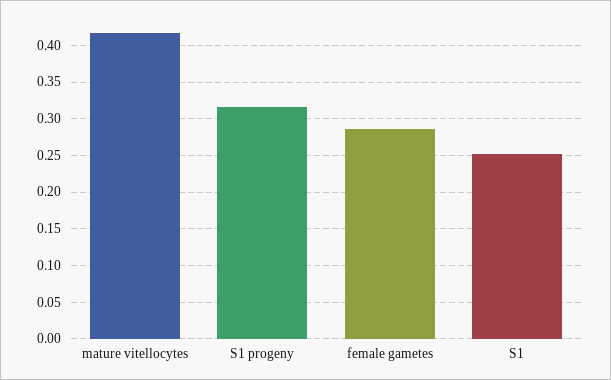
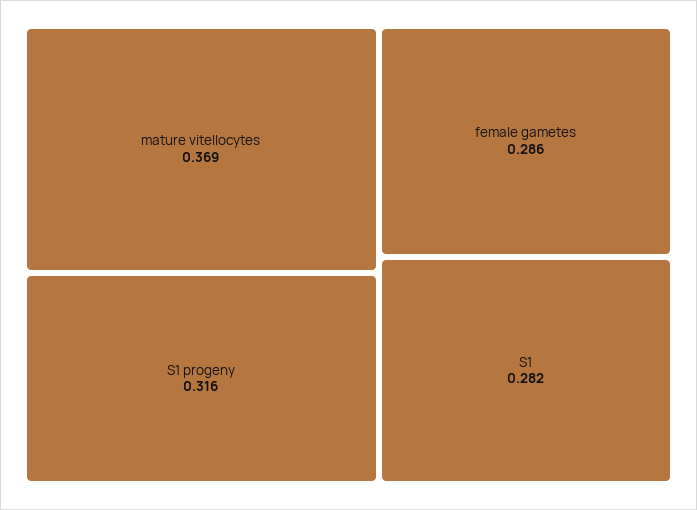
  {
-   "mature vitellocytes": 0.42,
+   "mature vitellocytes": 0.369,
    "S1 progeny": 0.316,
    "female gametes": 0.286,
-   "S1": 0.25
+   "S1": 0.282
  }

